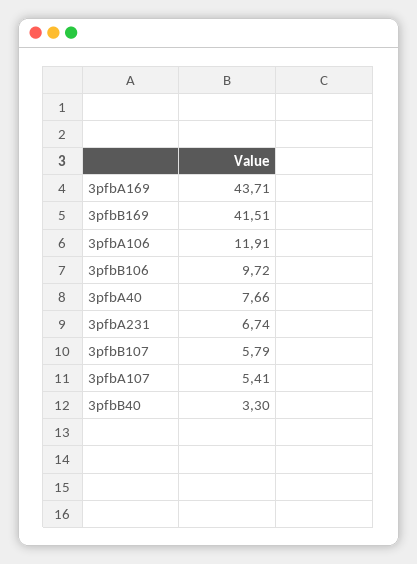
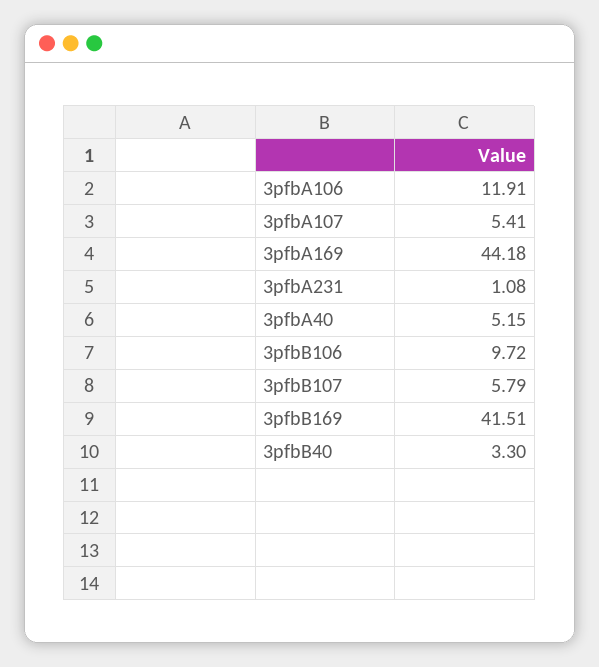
  {
-   "3pfbA169": 43.71,
+   "3pfbA169": 44.18,
    "3pfbB169": 41.51,
    "3pfbA106": 11.91,
    "3pfbB106": 9.72,
-   "3pfbA40": 7.66,
+   "3pfbA40": 5.15,
-   "3pfbA231": 6.74,
+   "3pfbA231": 1.08,
    "3pfbB107": 5.79,
    "3pfbA107": 5.41,
    "3pfbB40": 3.3
  }

